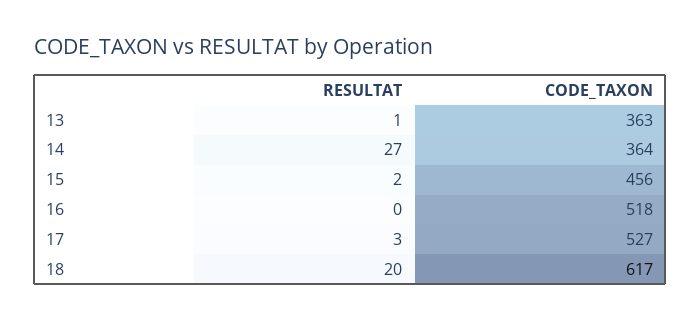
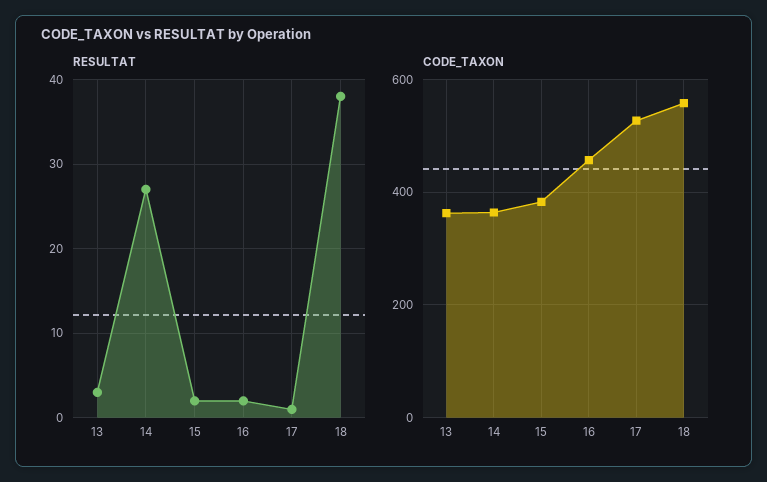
  {
    "RESULTAT": {
-     "13": 1,
+     "13": 3,
      "14": 27,
      "15": 2,
-     "16": 0,
+     "16": 2,
-     "17": 3,
+     "17": 1,
-     "18": 20
+     "18": 38
    },
    "CODE_TAXON": {
      "13": 363,
      "14": 364,
-     "15": 456,
+     "15": 380,
-     "16": 518,
+     "16": 460,
      "17": 527,
-     "18": 617
+     "18": 560
    }
  }

